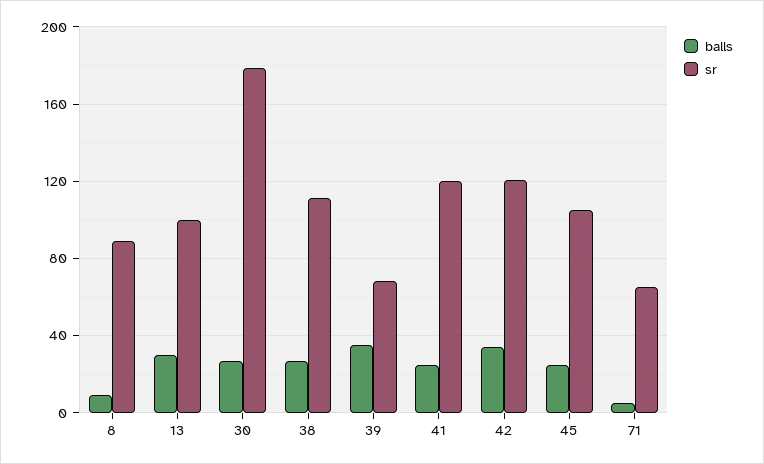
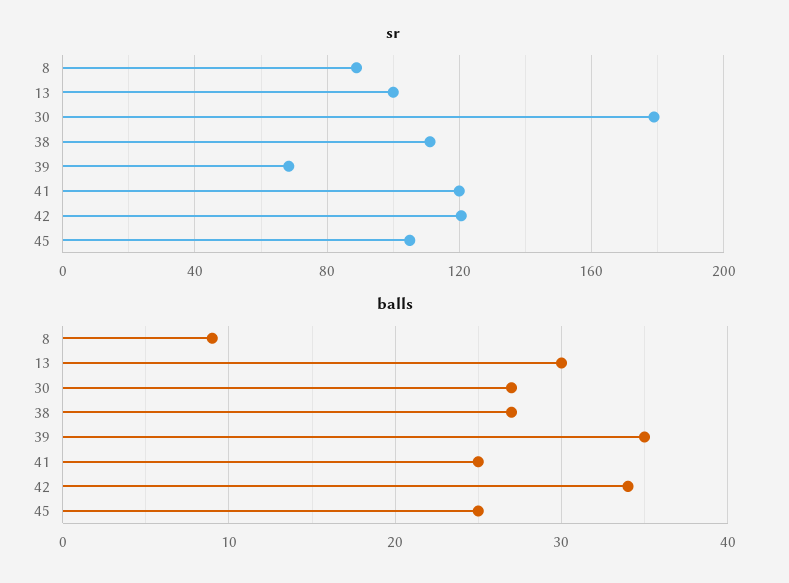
  {
    "balls": {
      "8": 9,
      "13": 30,
      "30": 27,
      "38": 27,
      "39": 35,
      "41": 25,
      "42": 34,
-     "45": 25,
+     "45": 25
-     "71": 5
    },
    "sr": {
      "8": 90,
      "13": 100,
      "30": 180,
      "38": 110,
      "39": 70,
      "41": 120,
      "42": 120,
-     "45": 105,
+     "45": 105
-     "71": 65
    }
  }

